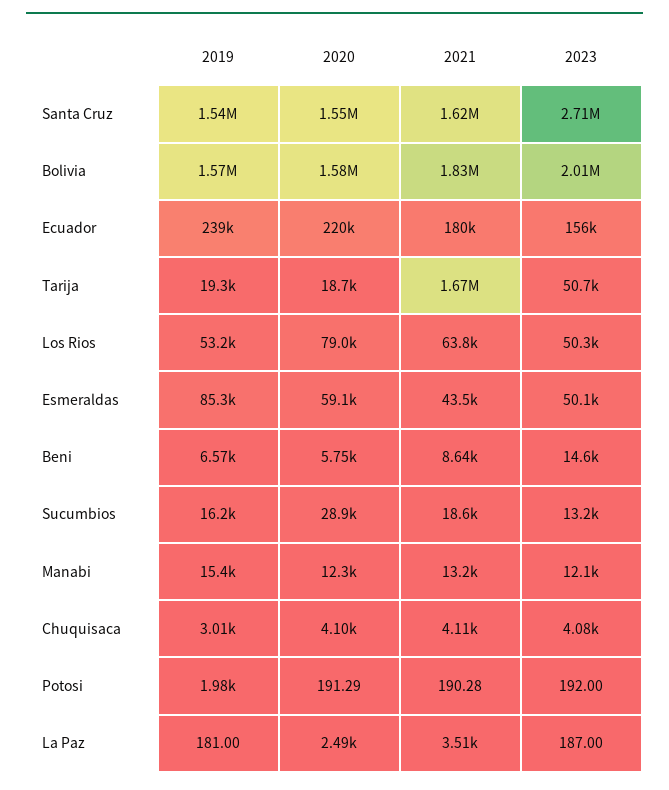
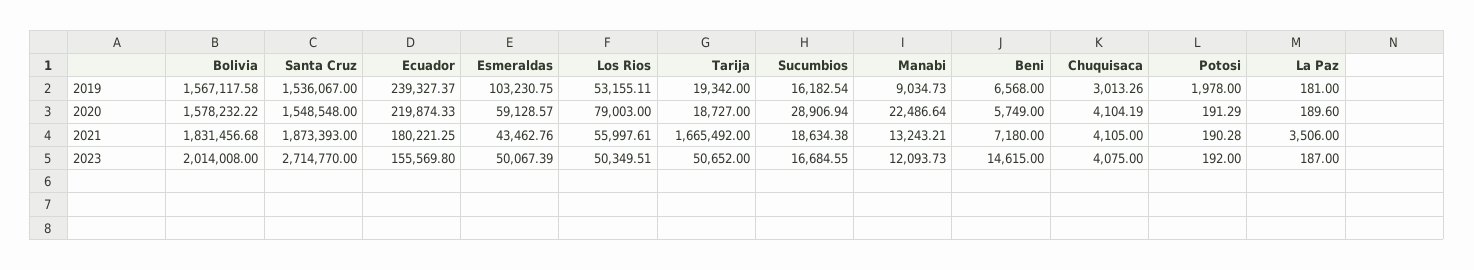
  {
    "2019": {
      "Santa Cruz": 1536067,
      "Bolivia": 1567117.58,
      "Ecuador": 239327.37,
      "Tarija": 19342,
      "Los Rios": 53155.11,
-     "Esmeraldas": 85300,
+     "Esmeraldas": 103230.75,
      "Beni": 6568,
      "Sucumbios": 16182.54,
-     "Manabi": 15400,
+     "Manabi": 9034.73,
      "Chuquisaca": 3013.26,
      "Potosi": 1978,
      "La Paz": 181
    },
    "2020": {
      "Santa Cruz": 1548548,
      "Bolivia": 1578232.22,
      "Ecuador": 219874.33,
      "Tarija": 18727,
      "Los Rios": 79003,
      "Esmeraldas": 59128.57,
      "Beni": 5749,
      "Sucumbios": 28906.94,
-     "Manabi": 12300,
+     "Manabi": 22486.64,
      "Chuquisaca": 4104.19,
      "Potosi": 191.29,
-     "La Paz": 2490
+     "La Paz": 189.6
    },
    "2021": {
-     "Santa Cruz": 1620000,
+     "Santa Cruz": 1873393,
      "Bolivia": 1831456.68,
      "Ecuador": 180221.25,
      "Tarija": 1665492,
-     "Los Rios": 63800,
+     "Los Rios": 55997.61,
      "Esmeraldas": 43462.76,
-     "Beni": 8640,
+     "Beni": 7180,
      "Sucumbios": 18634.38,
      "Manabi": 13243.21,
      "Chuquisaca": 4105,
      "Potosi": 190.28,
      "La Paz": 3506
    },
    "2023": {
      "Santa Cruz": 2714770,
      "Bolivia": 2014008,
      "Ecuador": 155569.8,
      "Tarija": 50652,
      "Los Rios": 50349.51,
      "Esmeraldas": 50067.39,
      "Beni": 14615,
-     "Sucumbios": 13200,
+     "Sucumbios": 16684.55,
      "Manabi": 12093.73,
      "Chuquisaca": 4075,
      "Potosi": 192,
      "La Paz": 187
    }
  }

